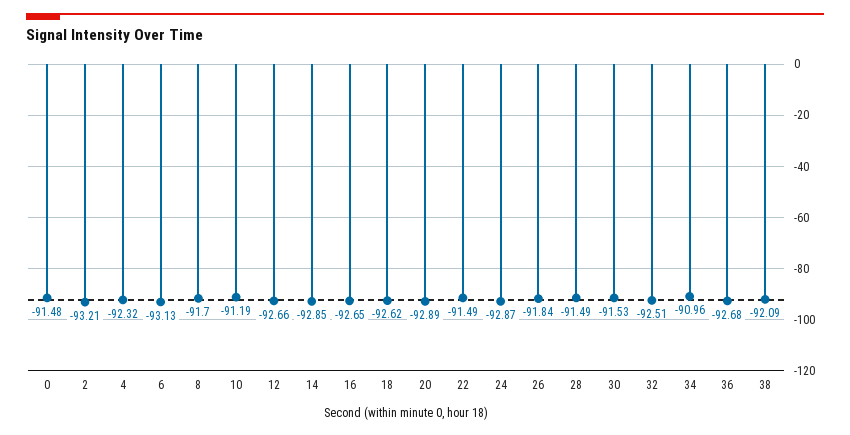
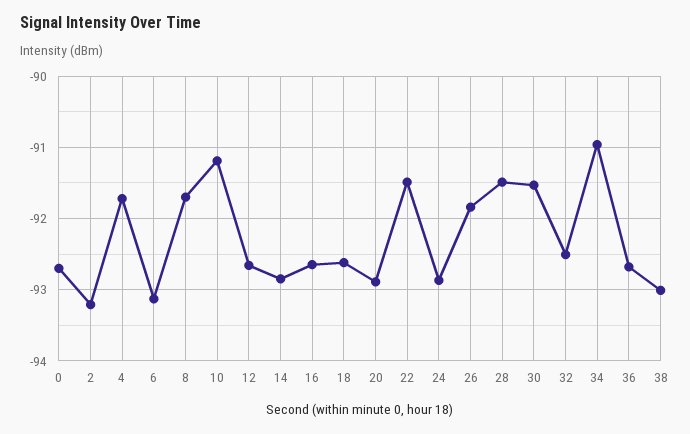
  {
-   "0": -91.48,
+   "0": -92.7,
    "2": -93.21,
-   "4": -92.32,
+   "4": -91.7,
    "6": -93.13,
    "8": -91.7,
    "10": -91.19,
    "12": -92.66,
    "14": -92.85,
    "16": -92.65,
    "18": -92.62,
    "20": -92.89,
    "22": -91.49,
    "24": -92.87,
    "26": -91.84,
    "28": -91.49,
    "30": -91.53,
    "32": -92.51,
    "34": -90.96,
    "36": -92.68,
-   "38": -92.09
+   "38": -93
  }

